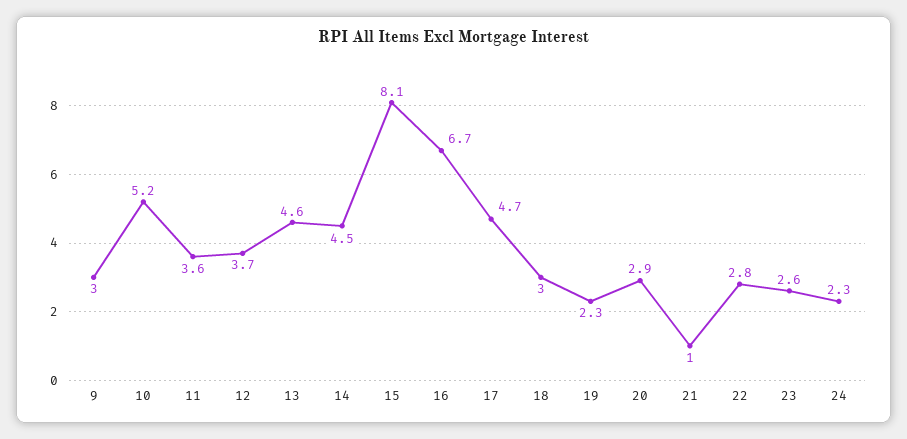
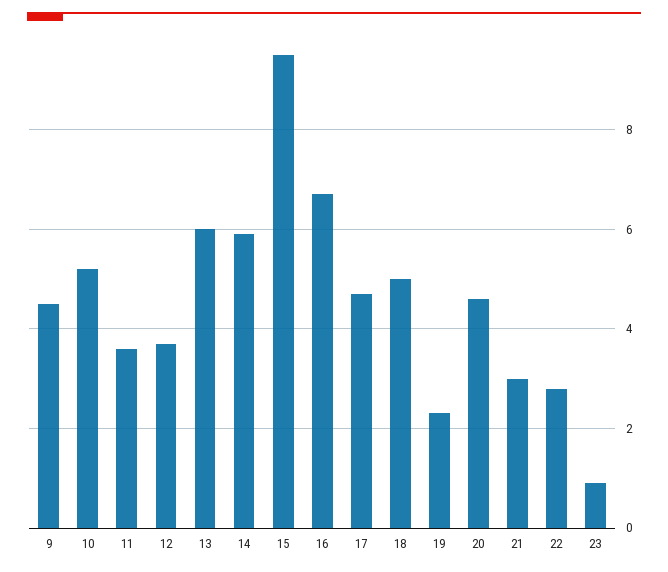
  {
-   "9": 3,
+   "9": 4.5,
    "10": 5.2,
    "11": 3.6,
    "12": 3.7,
-   "13": 4.6,
+   "13": 6,
-   "14": 4.5,
+   "14": 6,
-   "15": 8.1,
+   "15": 9.5,
    "16": 6.7,
    "17": 4.7,
-   "18": 3,
+   "18": 5,
    "19": 2.3,
-   "20": 2.9,
+   "20": 4.5,
-   "21": 1,
+   "21": 3,
    "22": 2.8,
-   "23": 2.6,
+   "23": 1
-   "24": 2.3
  }

